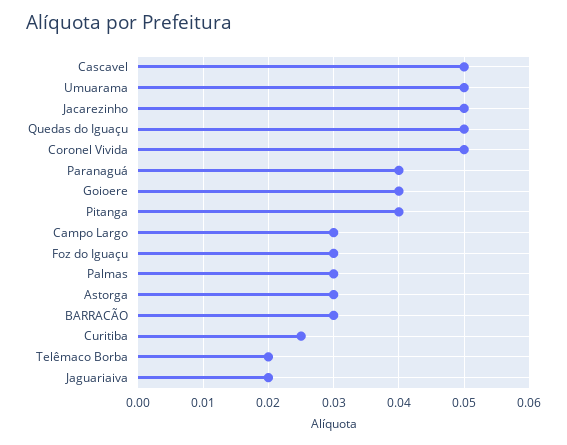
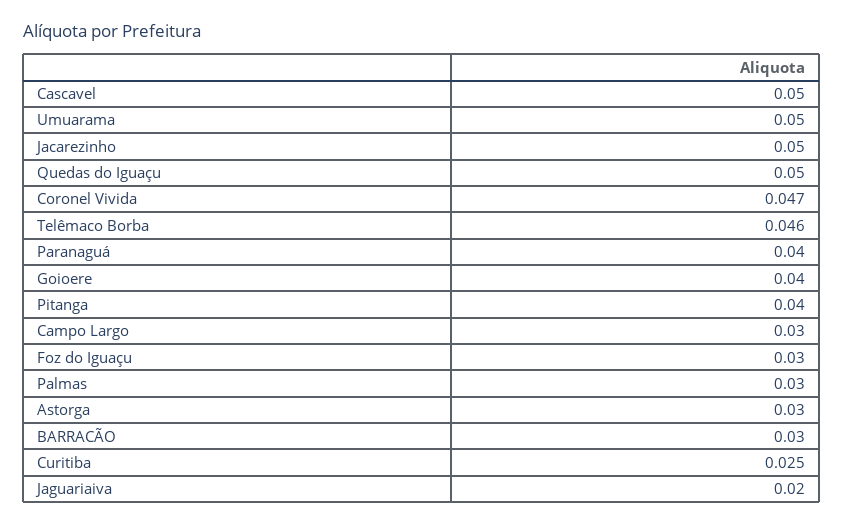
  {
    "Cascavel": 0.05,
    "Umuarama": 0.05,
    "Jacarezinho": 0.05,
    "Quedas do Iguaçu": 0.05,
-   "Coronel Vivida": 0.05,
+   "Coronel Vivida": 0.047,
    "Paranaguá": 0.04,
    "Goioere": 0.04,
    "Pitanga": 0.04,
    "Campo Largo": 0.03,
    "Foz do Iguaçu": 0.03,
    "Palmas": 0.03,
    "Astorga": 0.03,
    "BARRACÃO": 0.03,
    "Curitiba": 0.025,
-   "Telêmaco Borba": 0.02,
+   "Telêmaco Borba": 0.046,
    "Jaguariaiva": 0.02
  }

